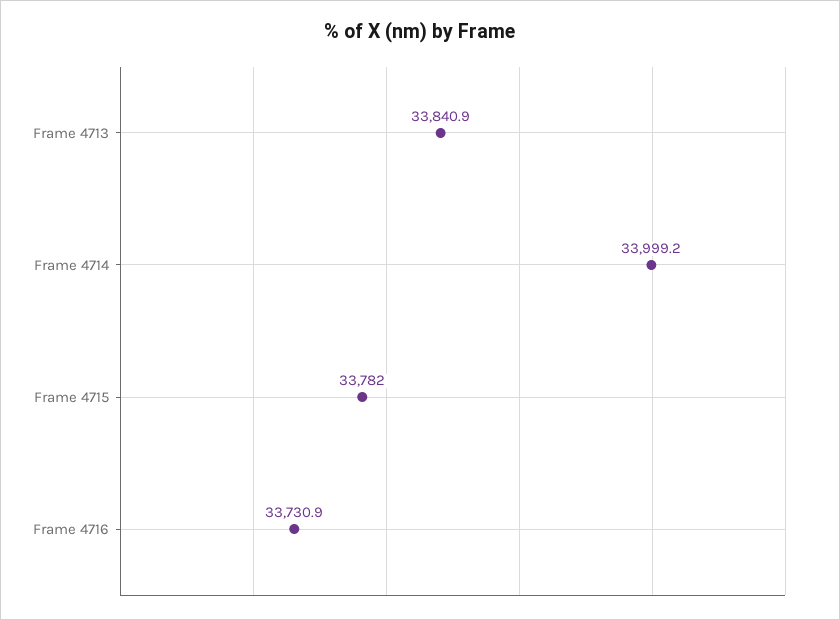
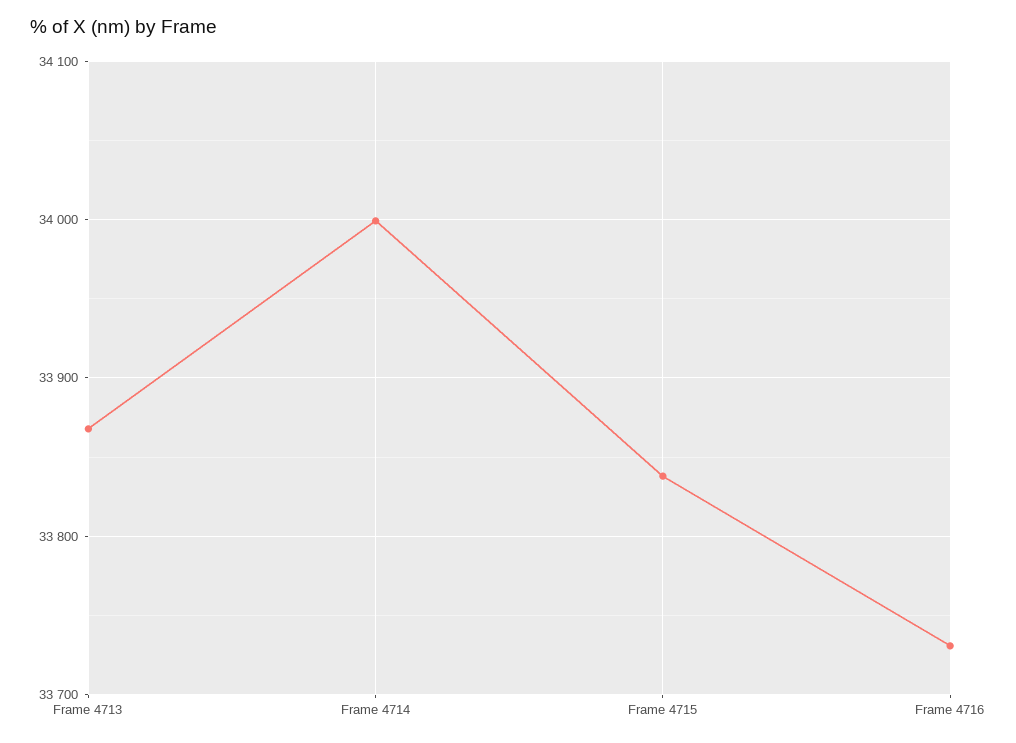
  {
-   "Frame 4713": 33840.9,
+   "Frame 4713": 33870,
    "Frame 4714": 33999.2,
-   "Frame 4715": 33782,
+   "Frame 4715": 33840,
    "Frame 4716": 33730.9
  }

